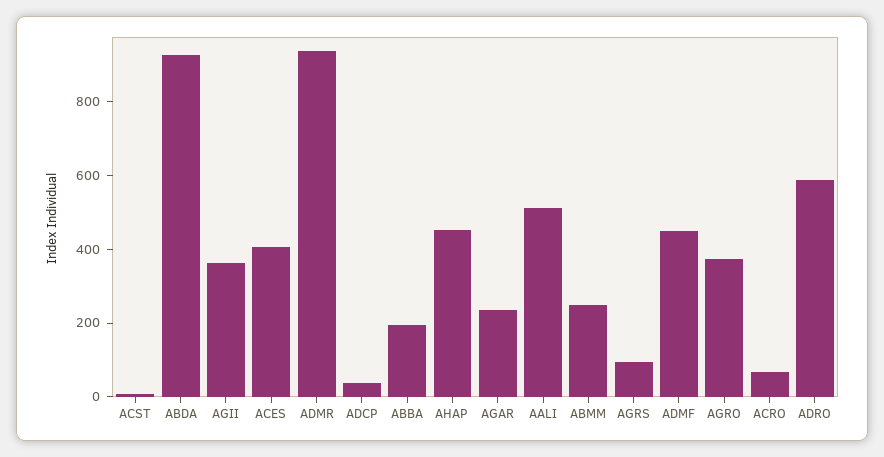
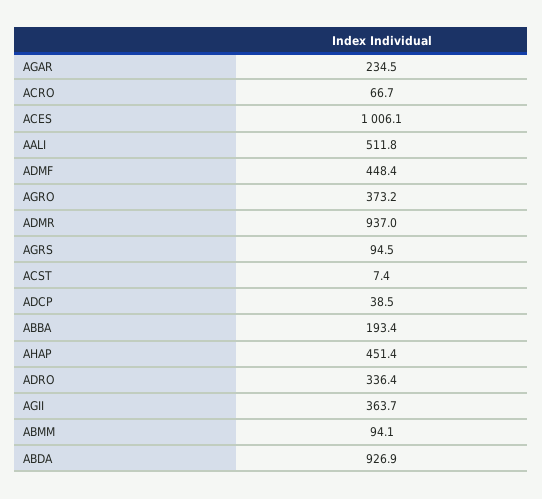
  {
    "ACST": 7.4,
    "ABDA": 926.9,
    "AGII": 363.7,
-   "ACES": 400,
+   "ACES": 1006.1,
    "ADMR": 937,
    "ADCP": 38.5,
    "ABBA": 193.4,
    "AHAP": 451.4,
    "AGAR": 234.5,
    "AALI": 511.8,
-   "ABMM": 250,
+   "ABMM": 94.1,
    "AGRS": 94.5,
    "ADMF": 448.4,
    "AGRO": 373.2,
    "ACRO": 66.7,
-   "ADRO": 600
+   "ADRO": 336.4
  }

